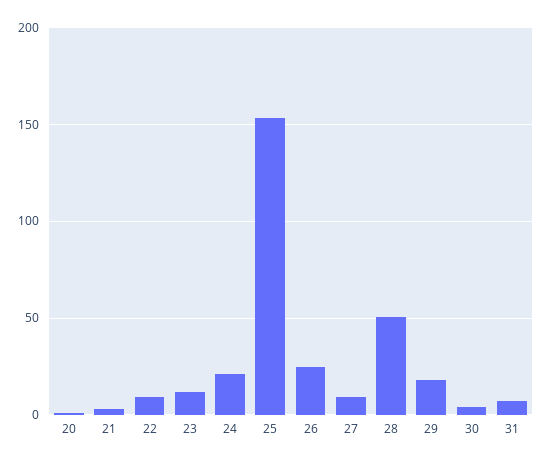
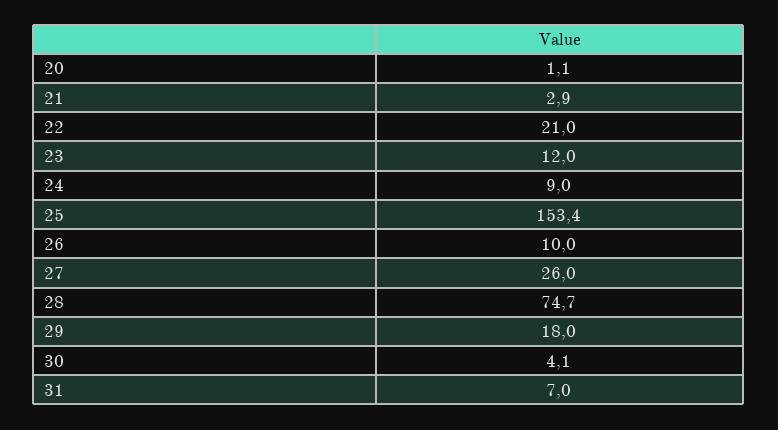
  {
    "20": 1.1,
    "21": 2.9,
-   "22": 10,
+   "22": 21,
    "23": 12,
-   "24": 20,
+   "24": 9,
    "25": 153.4,
-   "26": 25,
+   "26": 10,
-   "27": 10,
+   "27": 26,
-   "28": 50,
+   "28": 74.7,
    "29": 18,
    "30": 4.1,
    "31": 7
  }

